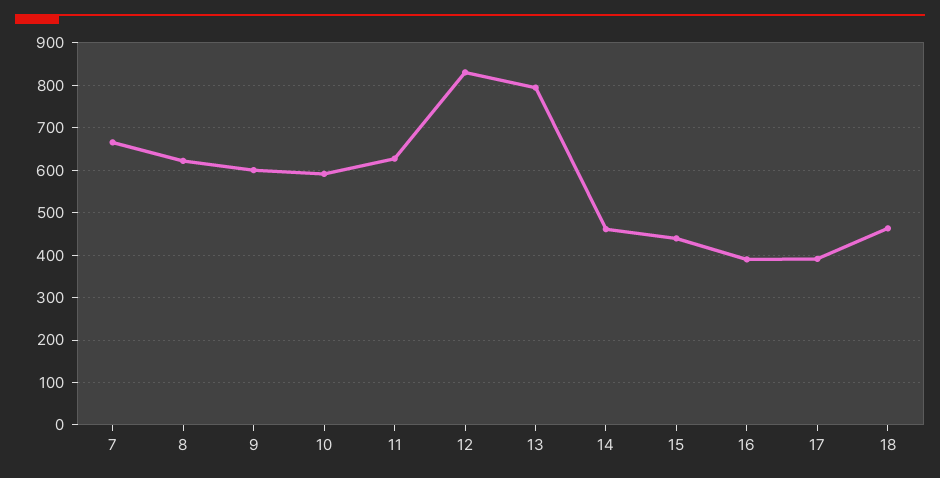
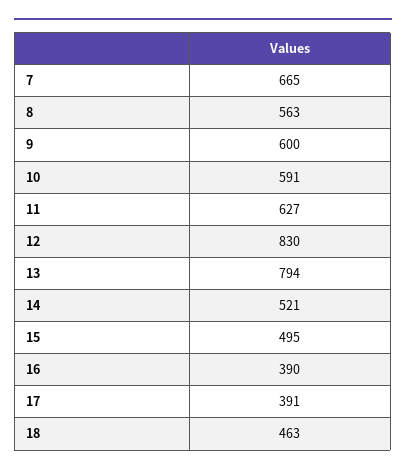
  {
    "7": 665,
-   "8": 620,
+   "8": 563,
    "9": 600,
    "10": 591,
    "11": 627,
    "12": 830,
    "13": 794,
-   "14": 460,
+   "14": 521,
-   "15": 440,
+   "15": 495,
    "16": 390,
    "17": 391,
    "18": 463
  }

